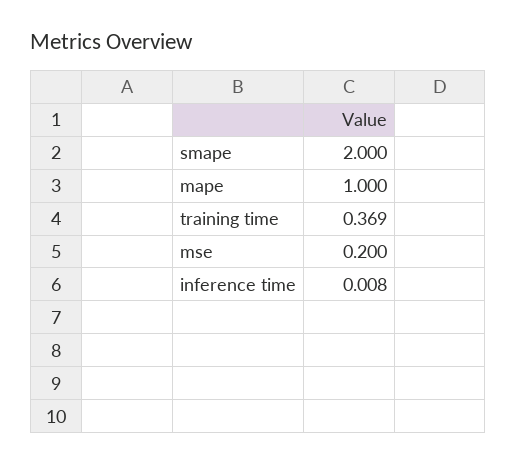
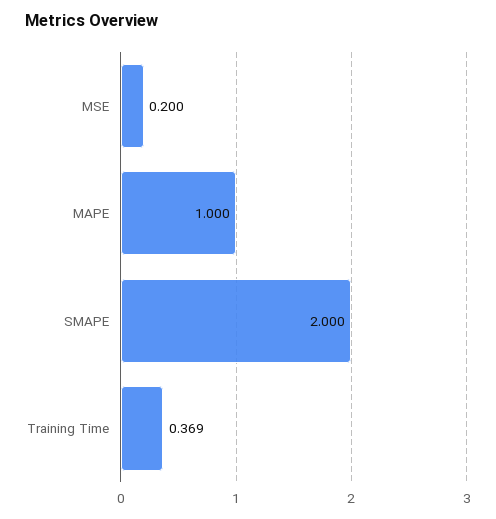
  {
    "smape": 2,
    "mape": 1,
    "training time": 0.369,
-   "mse": 0.2,
+   "mse": 0.2
-   "inference time": 0.008
  }

